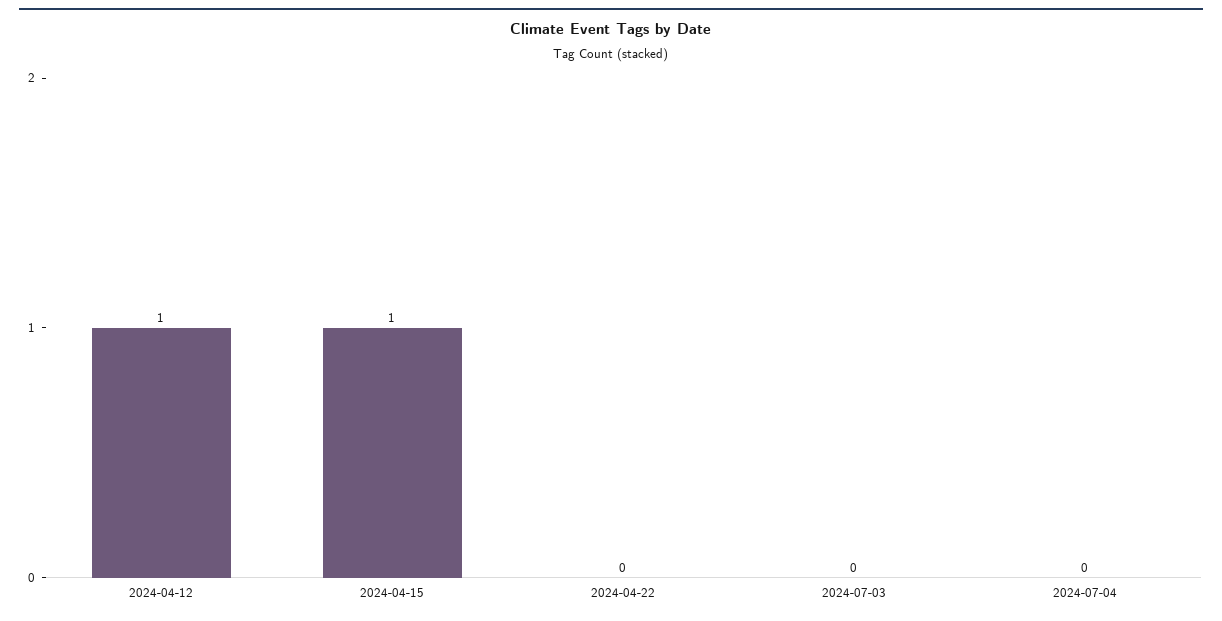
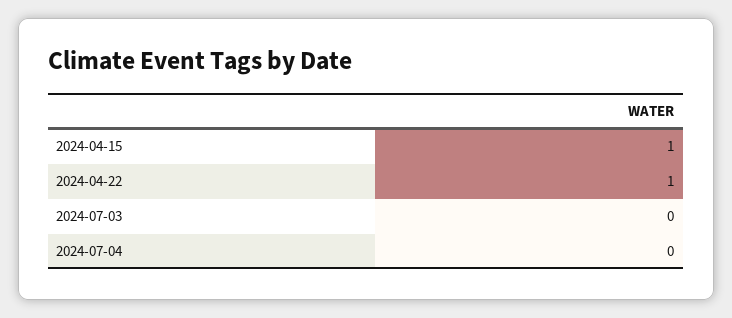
  {
-   "2024-04-12": 1,
    "2024-04-15": 1,
-   "2024-04-22": 0,
+   "2024-04-22": 1,
    "2024-07-03": 0,
    "2024-07-04": 0
  }

